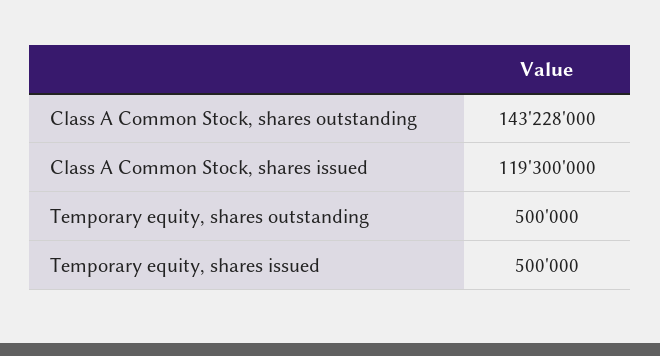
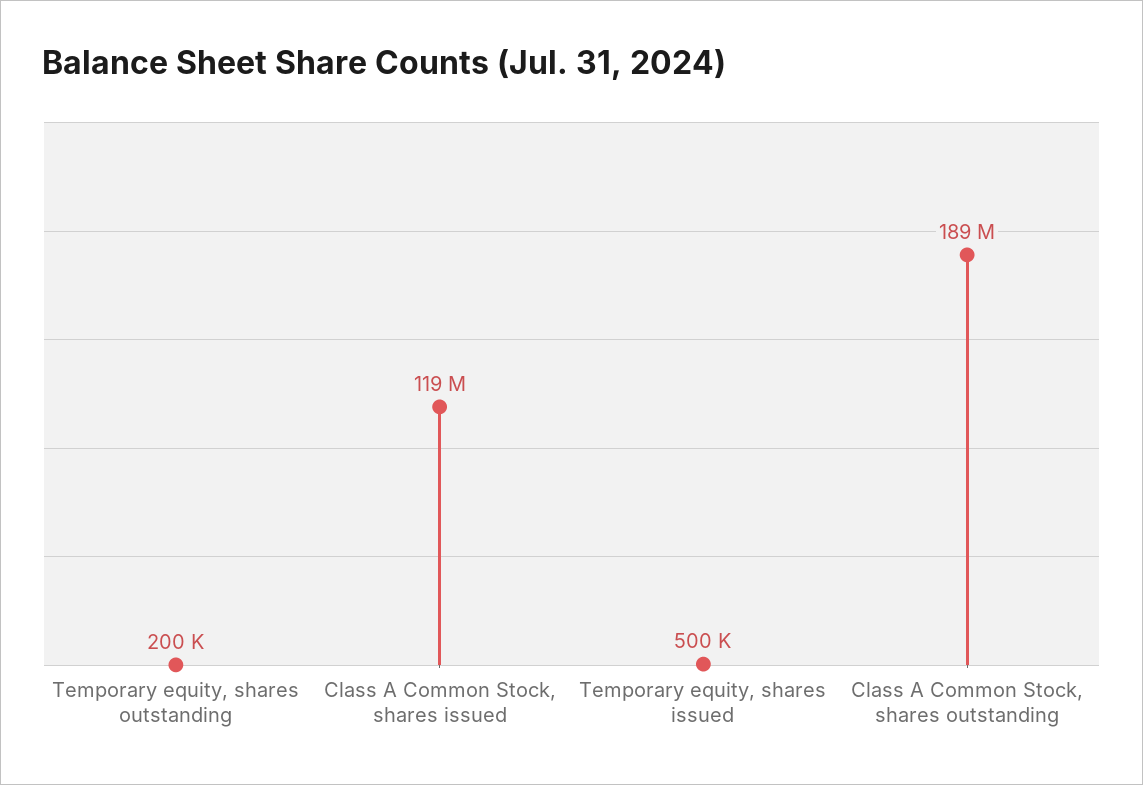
  {
-   "Class A Common Stock, shares outstanding": 143228000,
+   "Class A Common Stock, shares outstanding": 189000000,
    "Class A Common Stock, shares issued": 119300000,
-   "Temporary equity, shares outstanding": 500000,
+   "Temporary equity, shares outstanding": 200000,
    "Temporary equity, shares issued": 500000
  }

